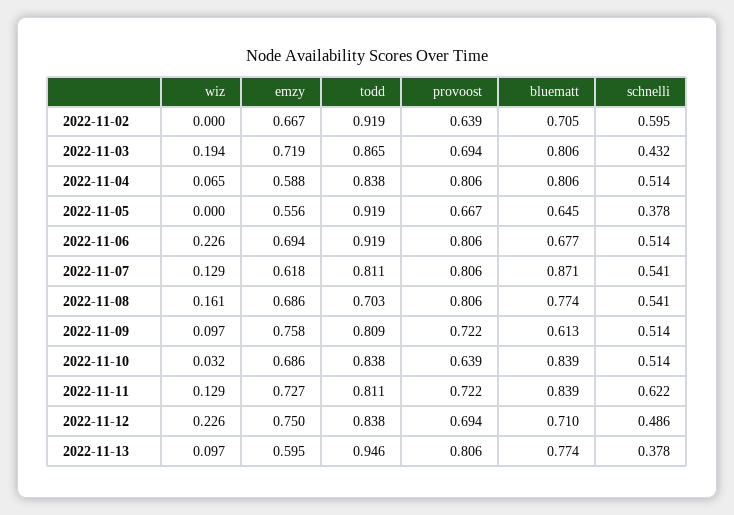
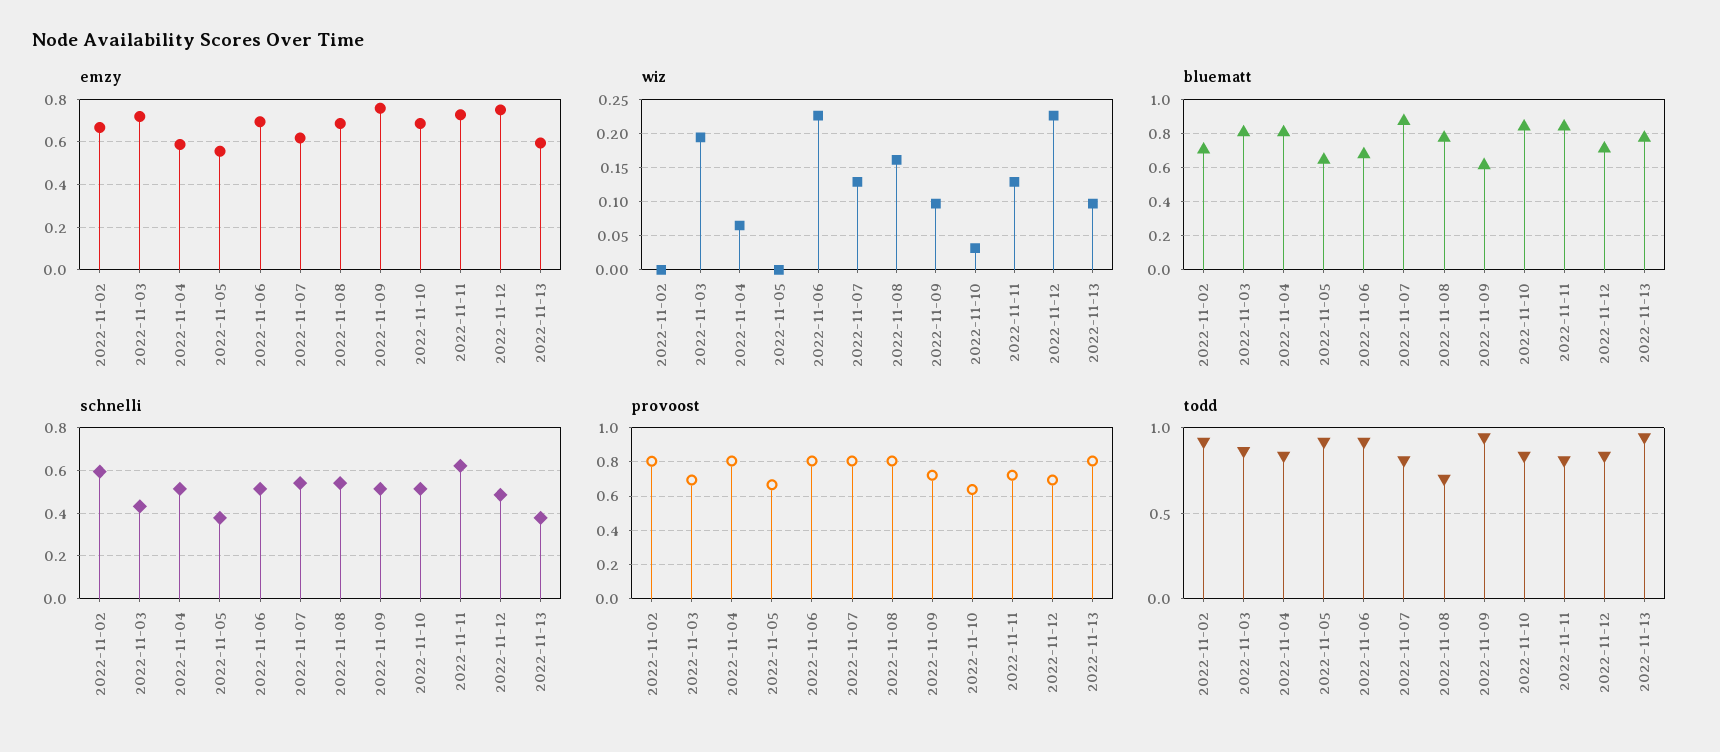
  {
    "wiz": {
      "2022-11-02": 0,
      "2022-11-03": 0.194,
      "2022-11-04": 0.065,
      "2022-11-05": 0,
      "2022-11-06": 0.226,
      "2022-11-07": 0.129,
      "2022-11-08": 0.161,
      "2022-11-09": 0.097,
      "2022-11-10": 0.032,
      "2022-11-11": 0.129,
      "2022-11-12": 0.226,
      "2022-11-13": 0.097
    },
    "emzy": {
      "2022-11-02": 0.667,
      "2022-11-03": 0.719,
      "2022-11-04": 0.588,
      "2022-11-05": 0.556,
      "2022-11-06": 0.694,
      "2022-11-07": 0.618,
      "2022-11-08": 0.686,
      "2022-11-09": 0.758,
      "2022-11-10": 0.686,
      "2022-11-11": 0.727,
      "2022-11-12": 0.75,
      "2022-11-13": 0.595
    },
    "todd": {
      "2022-11-02": 0.919,
      "2022-11-03": 0.865,
      "2022-11-04": 0.838,
      "2022-11-05": 0.919,
      "2022-11-06": 0.919,
      "2022-11-07": 0.811,
      "2022-11-08": 0.703,
-     "2022-11-09": 0.809,
+     "2022-11-09": 0.95,
      "2022-11-10": 0.838,
      "2022-11-11": 0.811,
      "2022-11-12": 0.838,
      "2022-11-13": 0.946
    },
    "provoost": {
-     "2022-11-02": 0.639,
+     "2022-11-02": 0.8,
      "2022-11-03": 0.694,
      "2022-11-04": 0.806,
      "2022-11-05": 0.667,
      "2022-11-06": 0.806,
      "2022-11-07": 0.806,
      "2022-11-08": 0.806,
      "2022-11-09": 0.722,
      "2022-11-10": 0.639,
      "2022-11-11": 0.722,
      "2022-11-12": 0.694,
      "2022-11-13": 0.806
    },
    "bluematt": {
      "2022-11-02": 0.705,
      "2022-11-03": 0.806,
      "2022-11-04": 0.806,
      "2022-11-05": 0.645,
      "2022-11-06": 0.677,
      "2022-11-07": 0.871,
      "2022-11-08": 0.774,
      "2022-11-09": 0.613,
      "2022-11-10": 0.839,
      "2022-11-11": 0.839,
      "2022-11-12": 0.71,
      "2022-11-13": 0.774
    },
    "schnelli": {
      "2022-11-02": 0.595,
      "2022-11-03": 0.432,
      "2022-11-04": 0.514,
      "2022-11-05": 0.378,
      "2022-11-06": 0.514,
      "2022-11-07": 0.541,
      "2022-11-08": 0.541,
      "2022-11-09": 0.514,
      "2022-11-10": 0.514,
      "2022-11-11": 0.622,
      "2022-11-12": 0.486,
      "2022-11-13": 0.378
    }
  }

